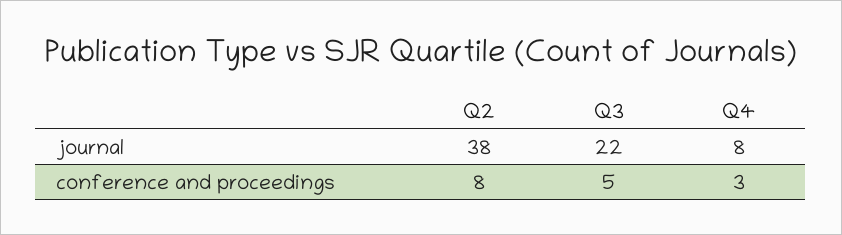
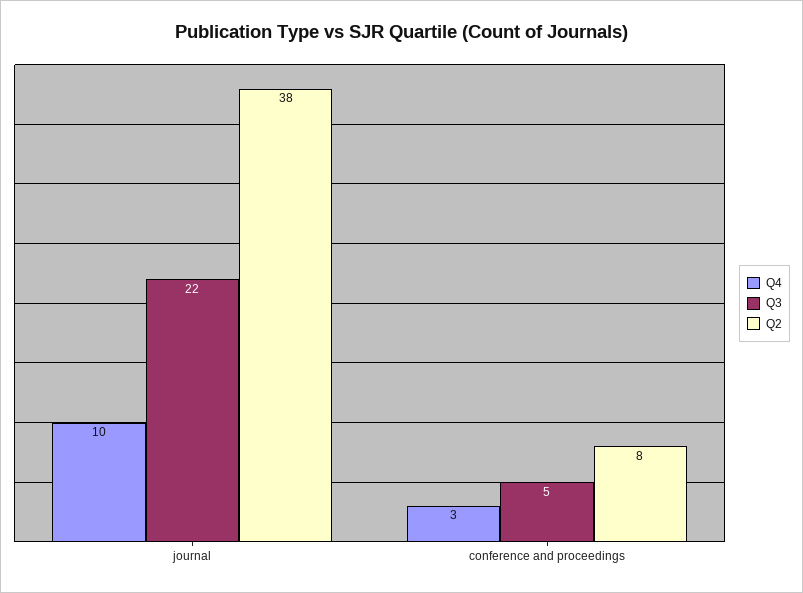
  {
    "Q2": {
      "journal": 38,
      "conference and proceedings": 8
    },
    "Q3": {
      "journal": 22,
      "conference and proceedings": 5
    },
    "Q4": {
-     "journal": 8,
+     "journal": 10,
      "conference and proceedings": 3
    }
  }

